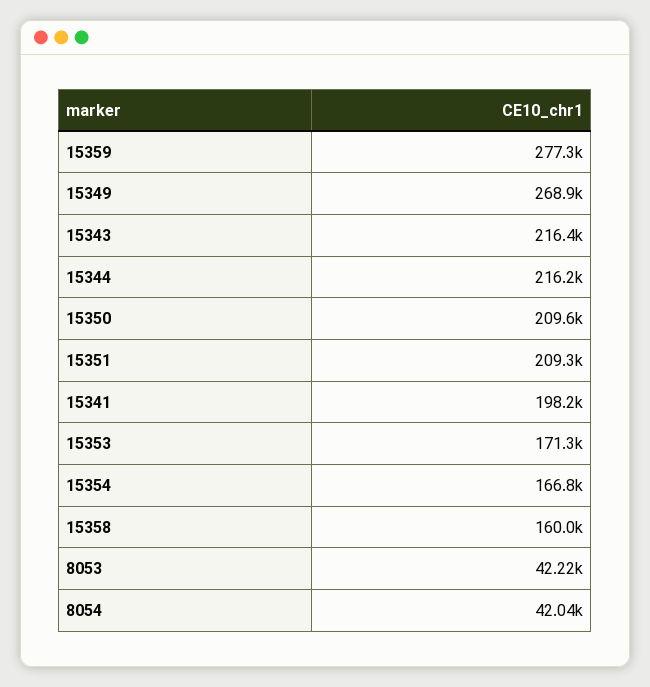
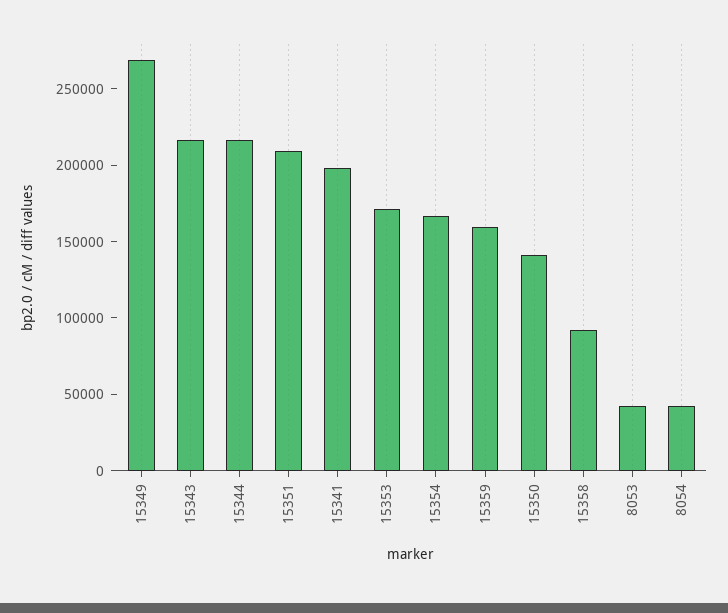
  {
-   "15359": 277300,
+   "15359": 160000,
    "15349": 268900,
    "15343": 216400,
    "15344": 216200,
-   "15350": 209600,
+   "15350": 140000,
    "15351": 209300,
    "15341": 198200,
    "15353": 171300,
    "15354": 166800,
-   "15358": 160000,
+   "15358": 90000,
    "8053": 42220,
    "8054": 42040
  }

